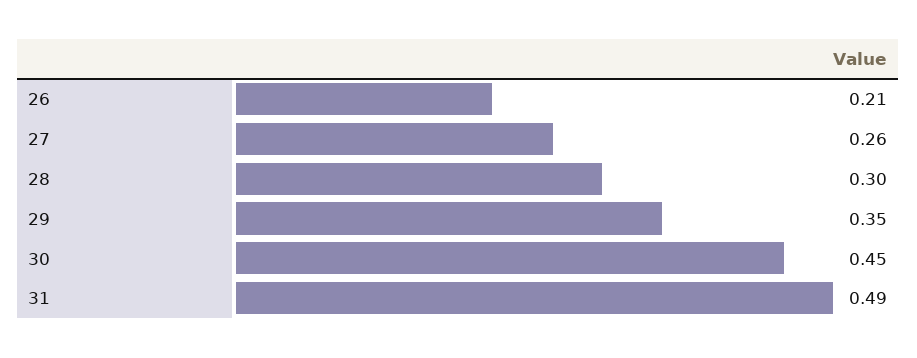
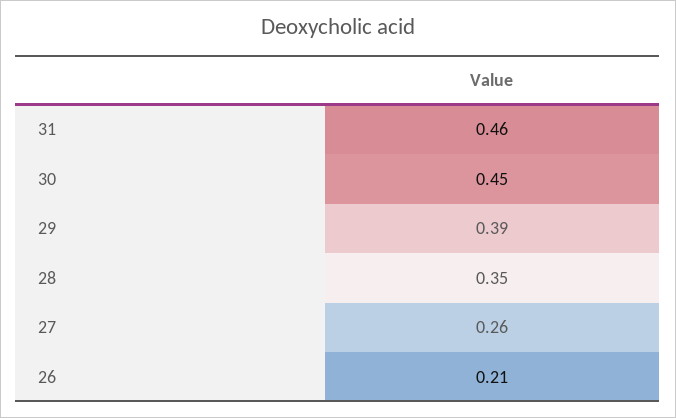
  {
    "26": 0.21,
    "27": 0.26,
-   "28": 0.3,
+   "28": 0.35,
-   "29": 0.35,
+   "29": 0.39,
    "30": 0.45,
-   "31": 0.49
+   "31": 0.46
  }

